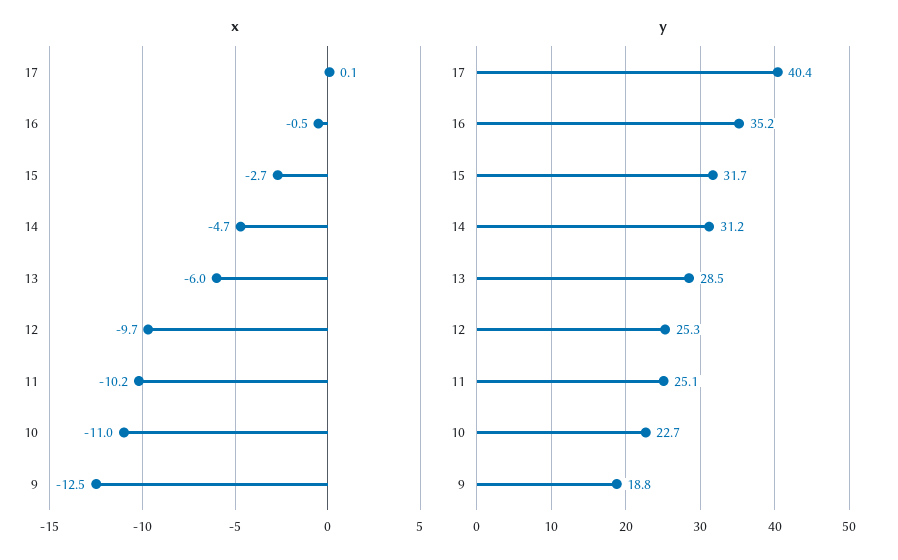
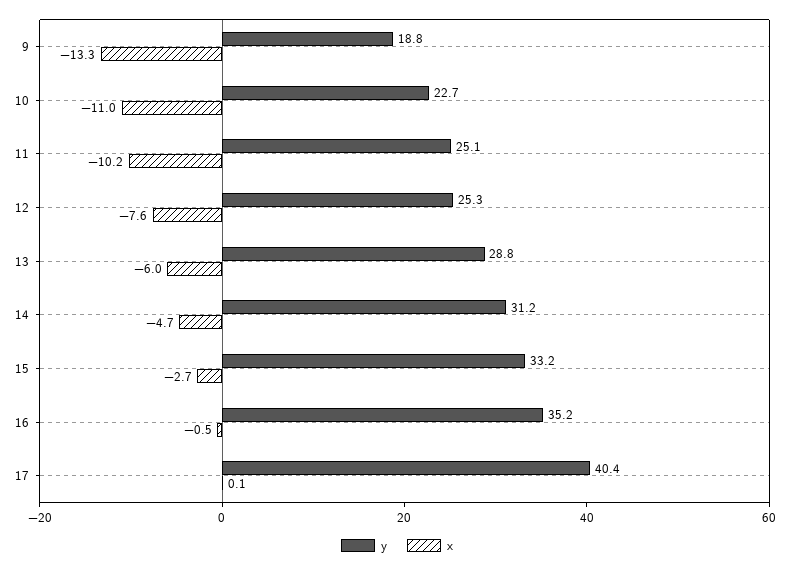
  {
    "x": {
      "17": 0.1,
      "16": -0.5,
      "15": -2.7,
      "14": -4.7,
      "13": -6,
-     "12": -9.7,
+     "12": -7.6,
      "11": -10.2,
      "10": -11,
-     "9": -12.5
+     "9": -13.3
    },
    "y": {
      "17": 40.4,
      "16": 35.2,
-     "15": 31.7,
+     "15": 33.2,
      "14": 31.2,
-     "13": 28.5,
+     "13": 28.8,
      "12": 25.3,
      "11": 25.1,
      "10": 22.7,
      "9": 18.8
    }
  }

